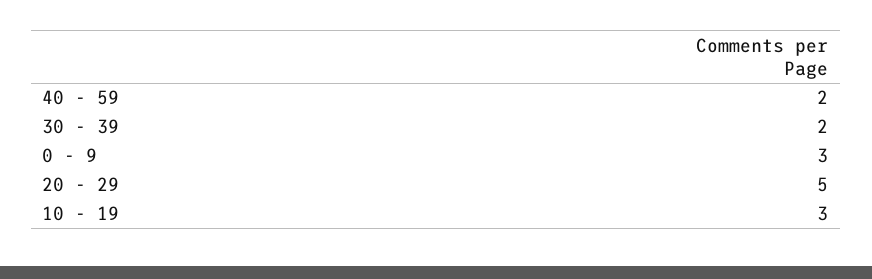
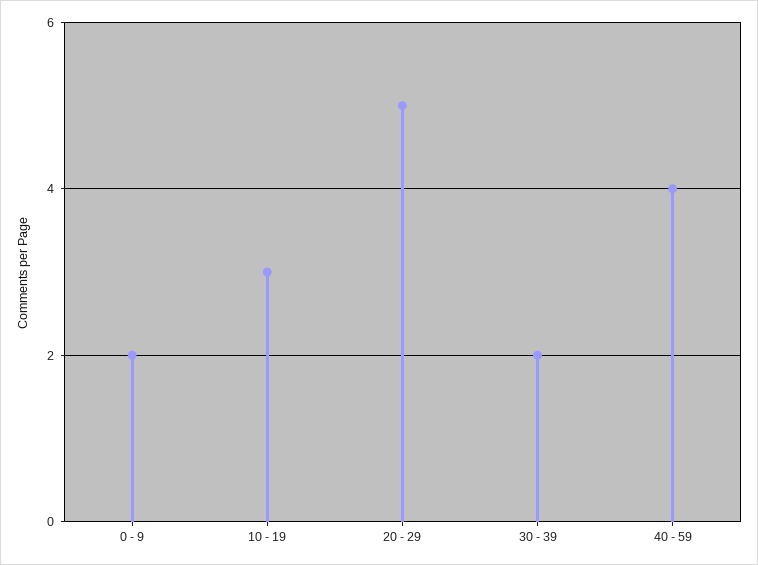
  {
-   "40 - 59": 2,
+   "40 - 59": 4,
    "30 - 39": 2,
-   "0 - 9": 3,
+   "0 - 9": 2,
    "20 - 29": 5,
    "10 - 19": 3
  }

